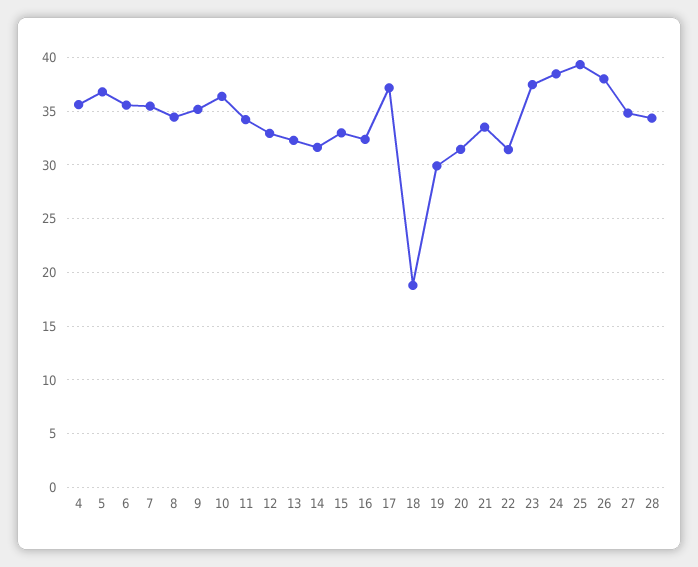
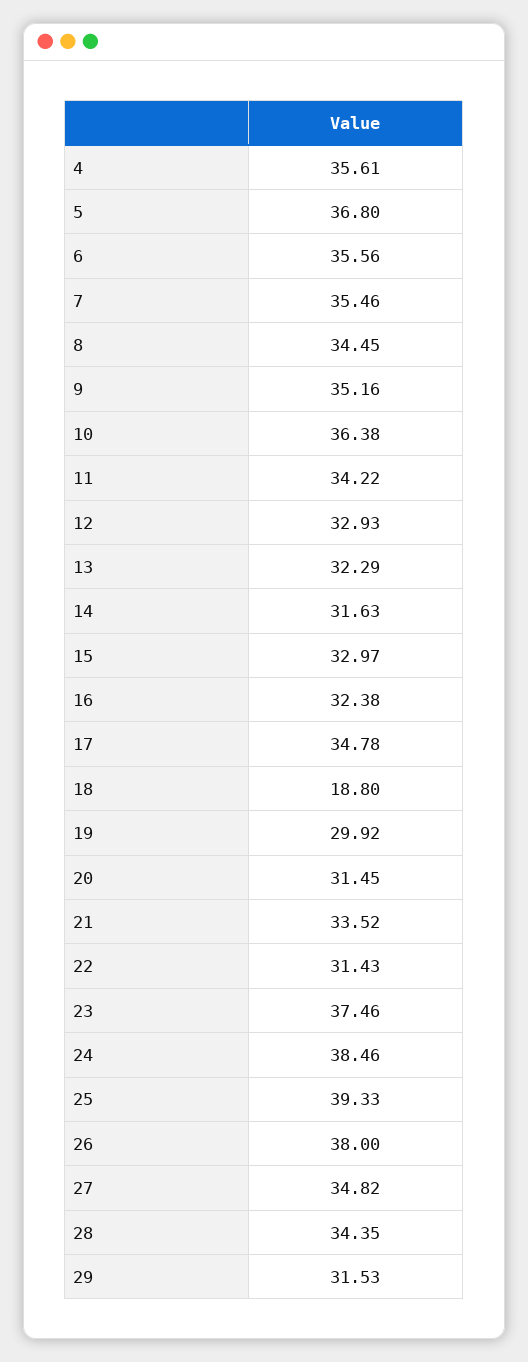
  {
    "4": 35.61,
    "5": 36.8,
    "6": 35.56,
    "7": 35.46,
    "8": 34.45,
    "9": 35.16,
    "10": 36.38,
    "11": 34.22,
    "12": 32.93,
    "13": 32.29,
    "14": 31.63,
    "15": 32.97,
    "16": 32.38,
-   "17": 37,
+   "17": 34.78,
    "18": 18.8,
    "19": 29.92,
    "20": 31.45,
    "21": 33.52,
    "22": 31.43,
    "23": 37.46,
    "24": 38.46,
    "25": 39.33,
    "26": 38,
    "27": 34.82,
-   "28": 34.35
+   "28": 34.35,
+   "29": 31.53
  }

